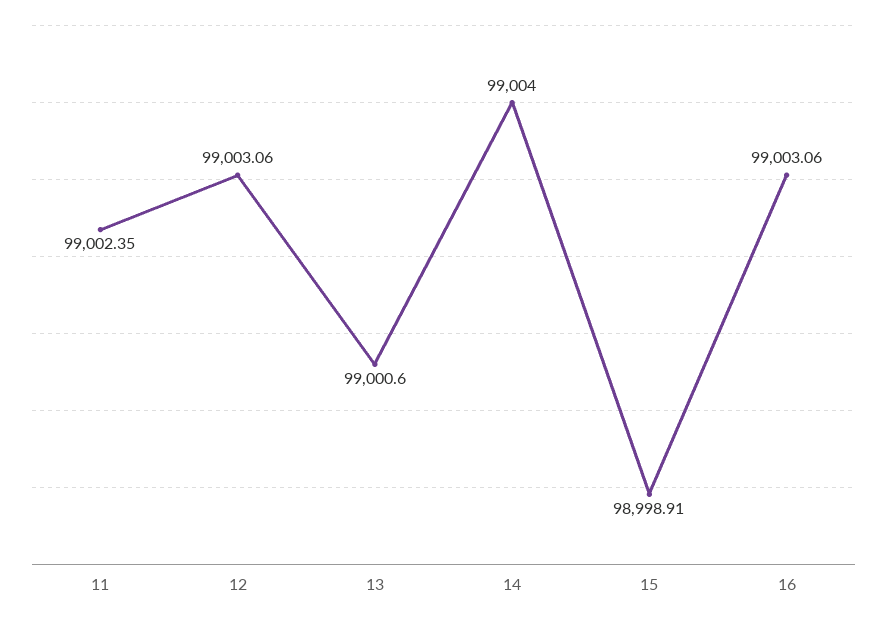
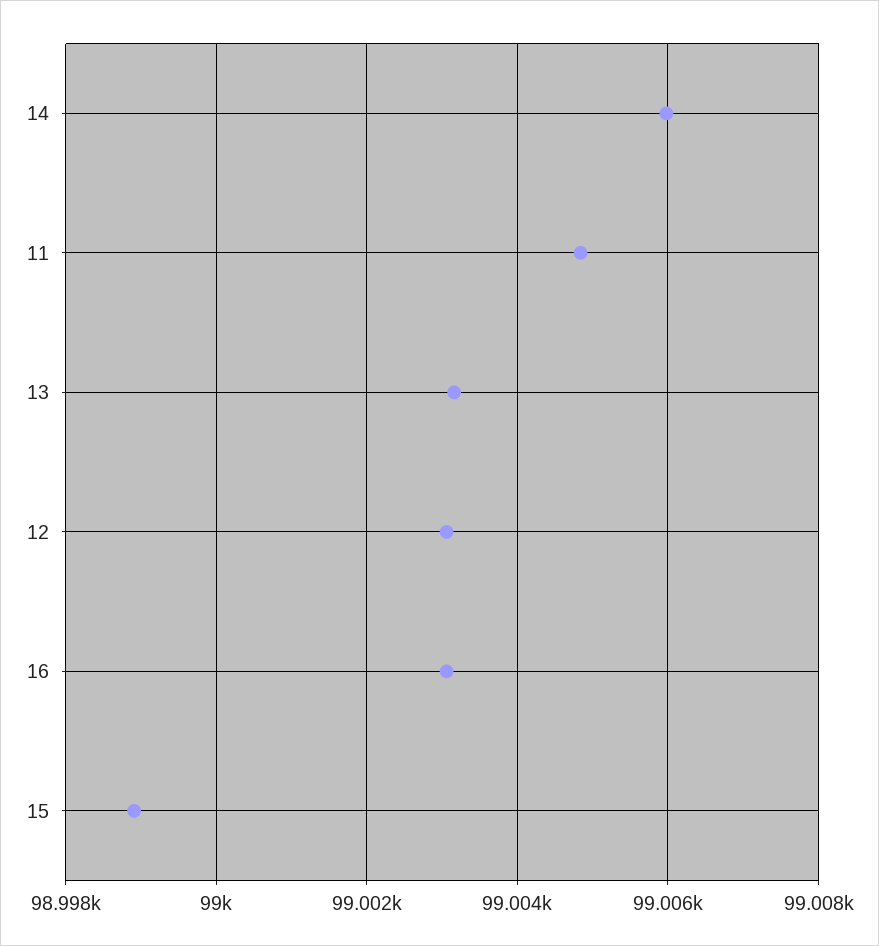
  {
-   "11": 99002.35,
+   "11": 99004.8,
    "12": 99003.06,
-   "13": 99000.6,
+   "13": 99003.2,
-   "14": 99004,
+   "14": 99006,
    "15": 98998.91,
    "16": 99003.06
  }

